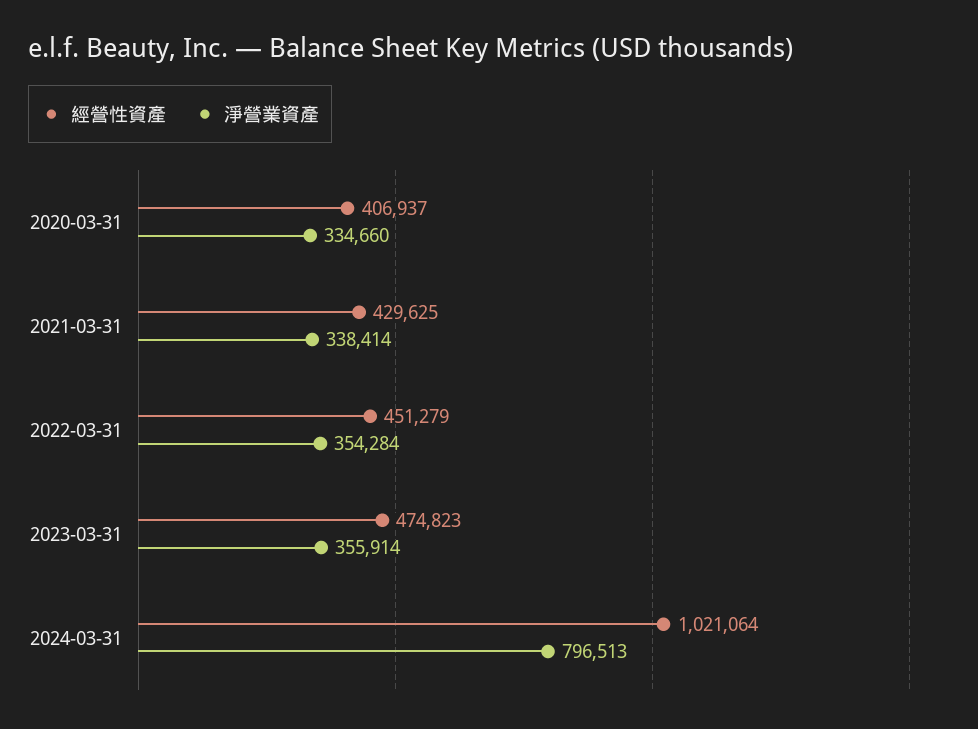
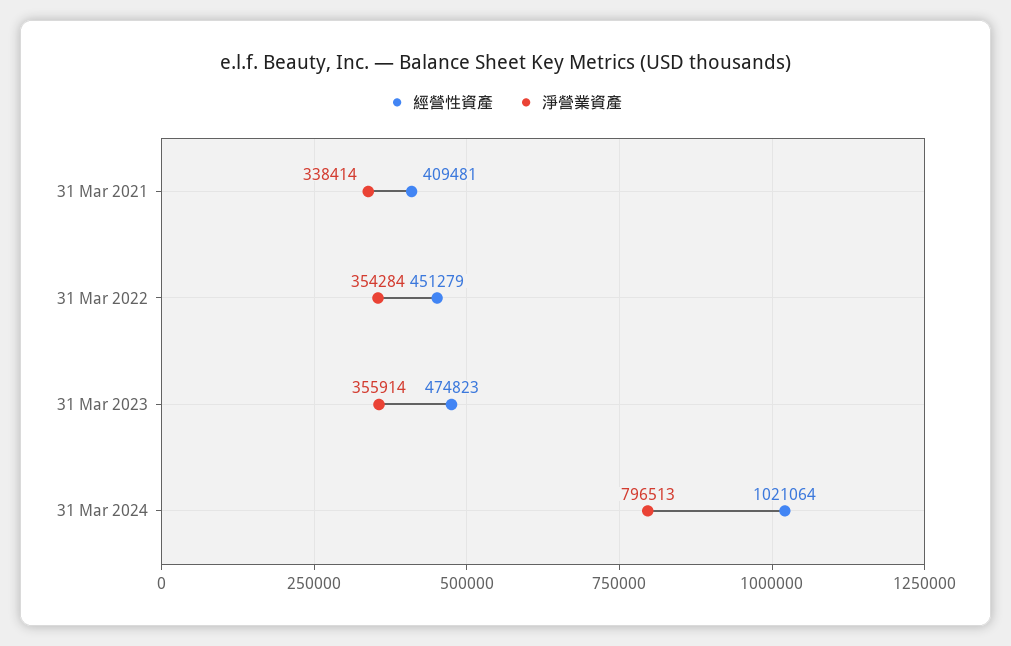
  {
    "經營性資產": {
-     "2020-03-31": 406937,
-     "2021-03-31": 429625,
+     "2021-03-31": 409481,
      "2022-03-31": 451279,
      "2023-03-31": 474823,
      "2024-03-31": 1021064
    },
    "淨營業資產": {
-     "2020-03-31": 334660,
      "2021-03-31": 338414,
      "2022-03-31": 354284,
      "2023-03-31": 355914,
      "2024-03-31": 796513
    }
  }

